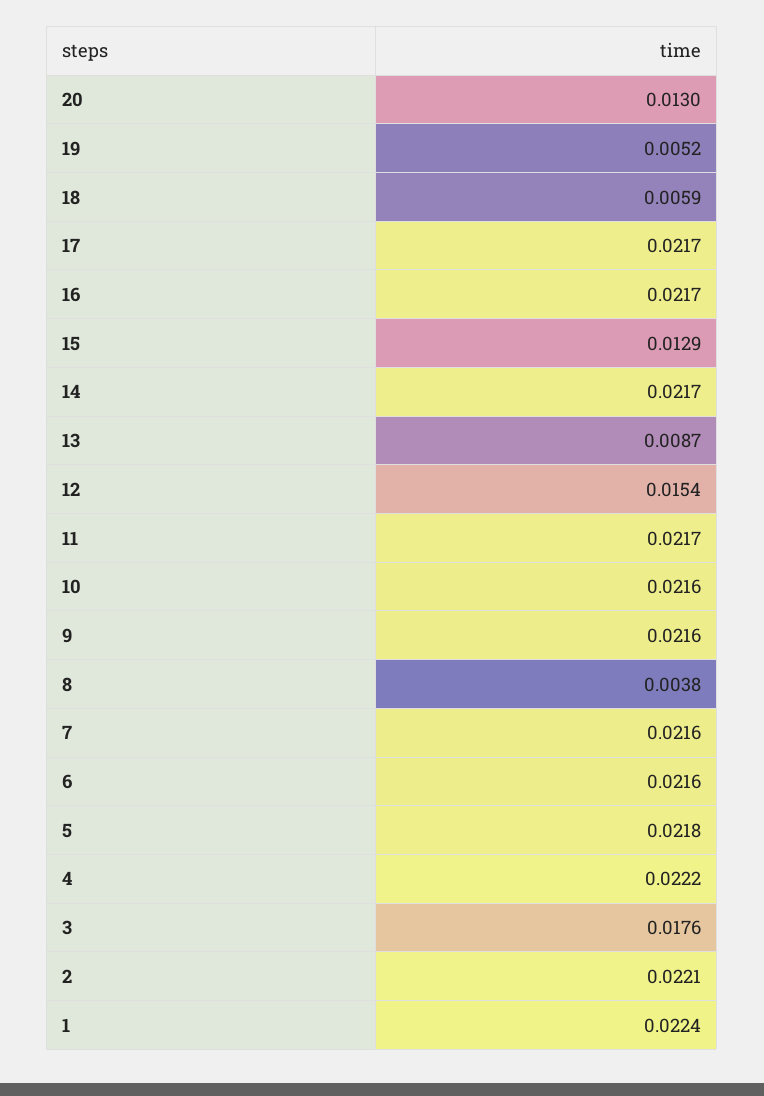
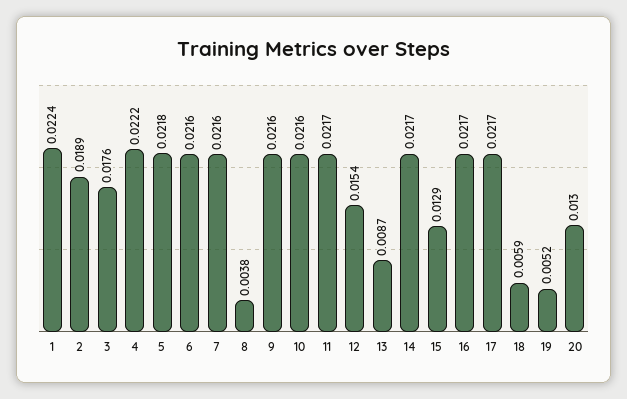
  {
    "20": 0.013,
    "19": 0.0052,
    "18": 0.0059,
    "17": 0.0217,
    "16": 0.0217,
    "15": 0.0129,
    "14": 0.0217,
    "13": 0.0087,
    "12": 0.0154,
    "11": 0.0217,
    "10": 0.0216,
    "9": 0.0216,
    "8": 0.0038,
    "7": 0.0216,
    "6": 0.0216,
    "5": 0.0218,
    "4": 0.0222,
    "3": 0.0176,
-   "2": 0.0221,
+   "2": 0.0189,
    "1": 0.0224
  }

